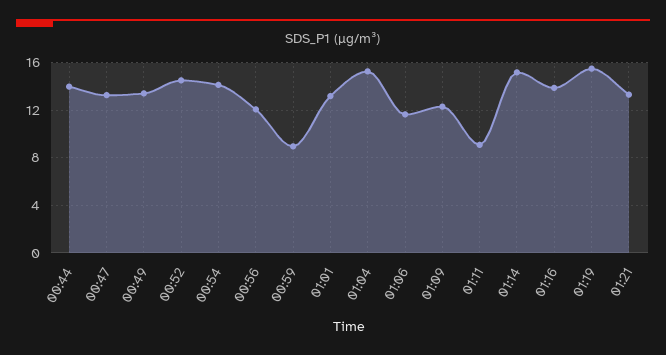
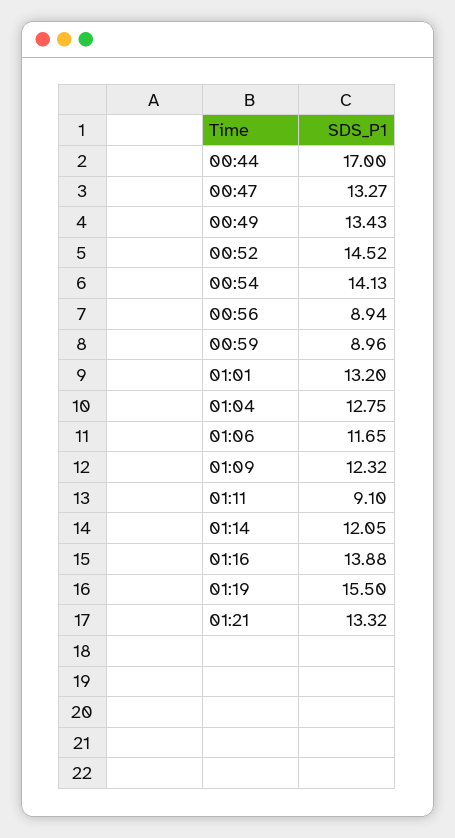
  {
-   "00:44": 14,
+   "00:44": 17,
    "00:47": 13.27,
    "00:49": 13.43,
    "00:52": 14.52,
    "00:54": 14.13,
-   "00:56": 12,
+   "00:56": 8.94,
    "00:59": 8.96,
    "01:01": 13.2,
-   "01:04": 15,
+   "01:04": 12.75,
    "01:06": 11.65,
    "01:09": 12.32,
    "01:11": 9.1,
-   "01:14": 15,
+   "01:14": 12.05,
    "01:16": 13.88,
    "01:19": 15.5,
    "01:21": 13.32
  }

